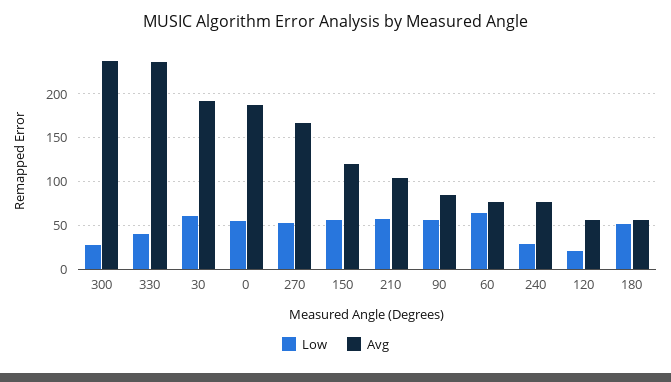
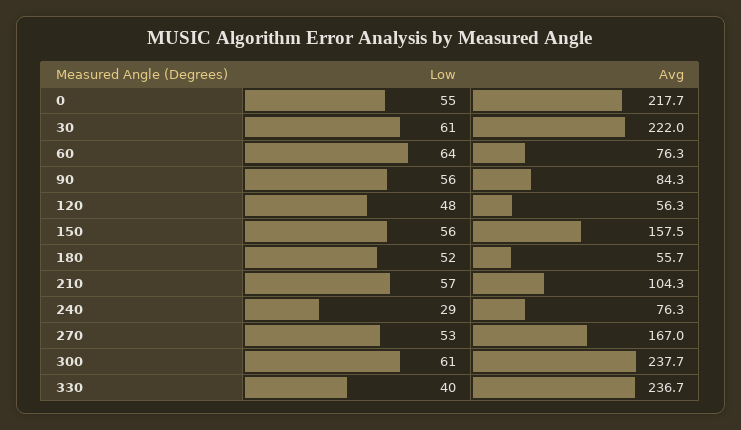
  {
    "Low": {
-     "300": 30,
+     "300": 61,
      "330": 40,
      "30": 61,
      "0": 55,
      "270": 53,
      "150": 56,
      "210": 57,
      "90": 56,
      "60": 64,
      "240": 29,
-     "120": 20,
+     "120": 48,
      "180": 52
    },
    "Avg": {
      "300": 237.7,
      "330": 236.7,
-     "30": 190,
+     "30": 222,
-     "0": 190,
+     "0": 217.7,
      "270": 167,
-     "150": 120,
+     "150": 157.5,
      "210": 104.3,
      "90": 84.3,
      "60": 76.3,
      "240": 76.3,
      "120": 56.3,
      "180": 55.7
    }
  }

